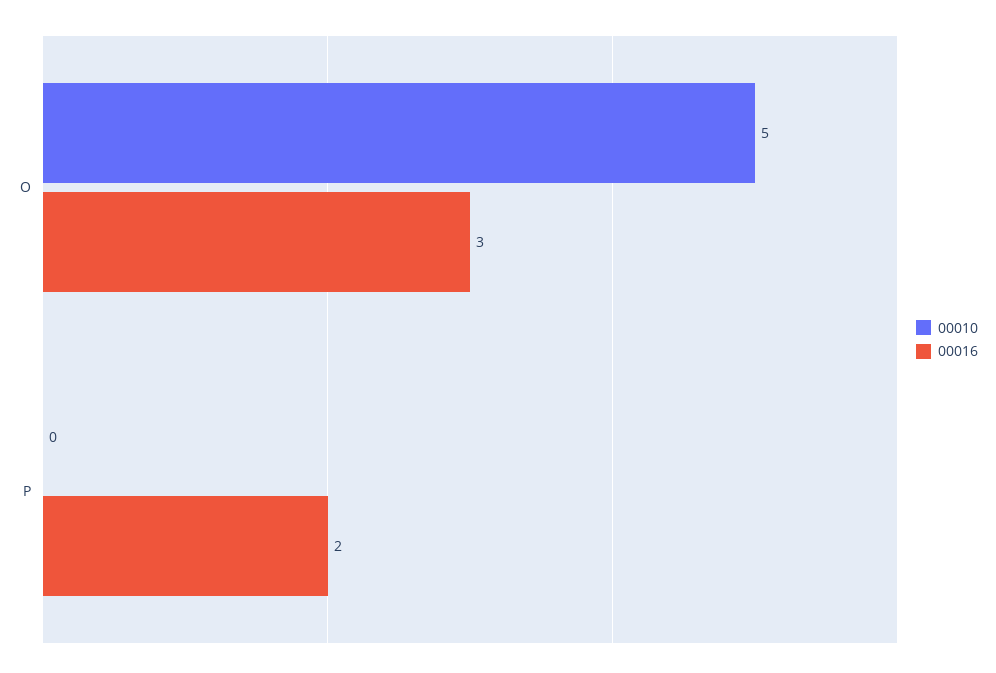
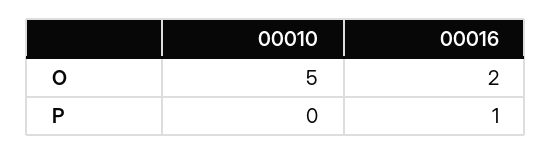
  {
    "00010": {
      "O": 5,
      "P": 0
    },
    "00016": {
-     "O": 3,
+     "O": 2,
-     "P": 2
+     "P": 1
    }
  }

